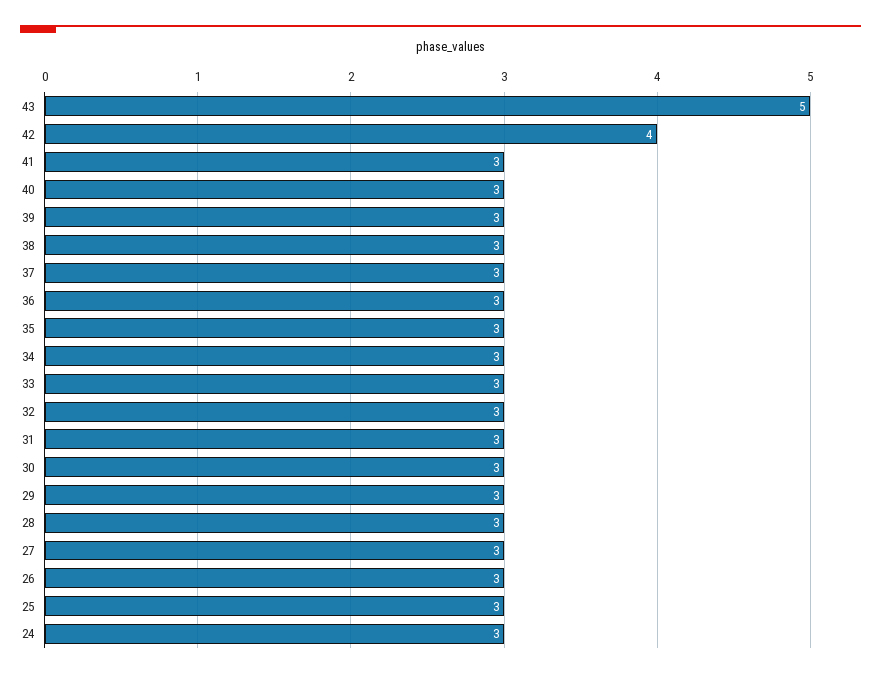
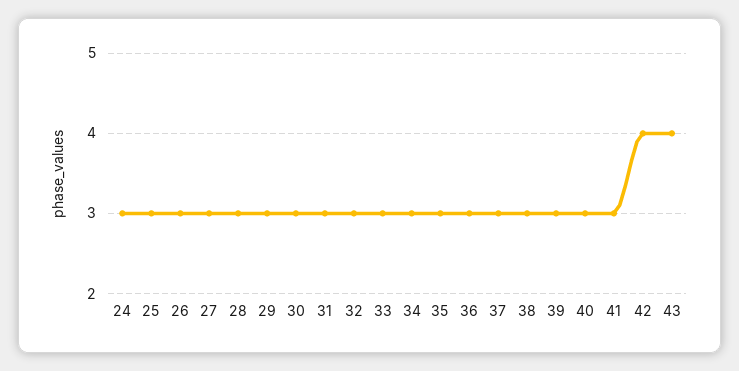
  {
-   "43": 5,
+   "43": 4,
    "42": 4,
    "41": 3,
    "40": 3,
    "39": 3,
    "38": 3,
    "37": 3,
    "36": 3,
    "35": 3,
    "34": 3,
    "33": 3,
    "32": 3,
    "31": 3,
    "30": 3,
    "29": 3,
    "28": 3,
    "27": 3,
    "26": 3,
    "25": 3,
    "24": 3
  }

